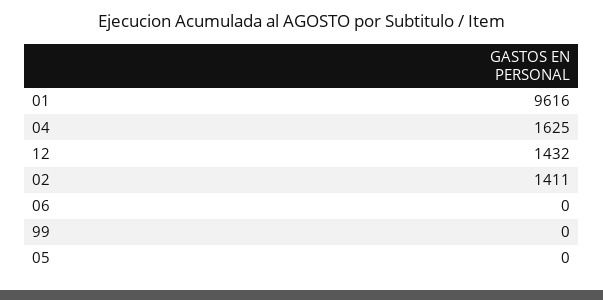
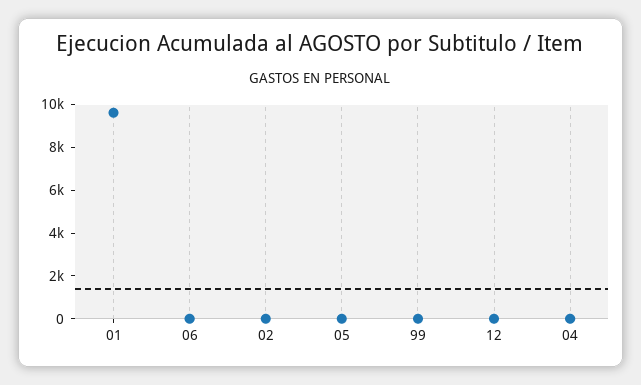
  {
    "01": 9616,
-   "04": 1625,
+   "04": 0,
-   "12": 1432,
+   "12": 0,
-   "02": 1411,
+   "02": 0,
    "06": 0,
    "99": 0,
    "05": 0
  }

